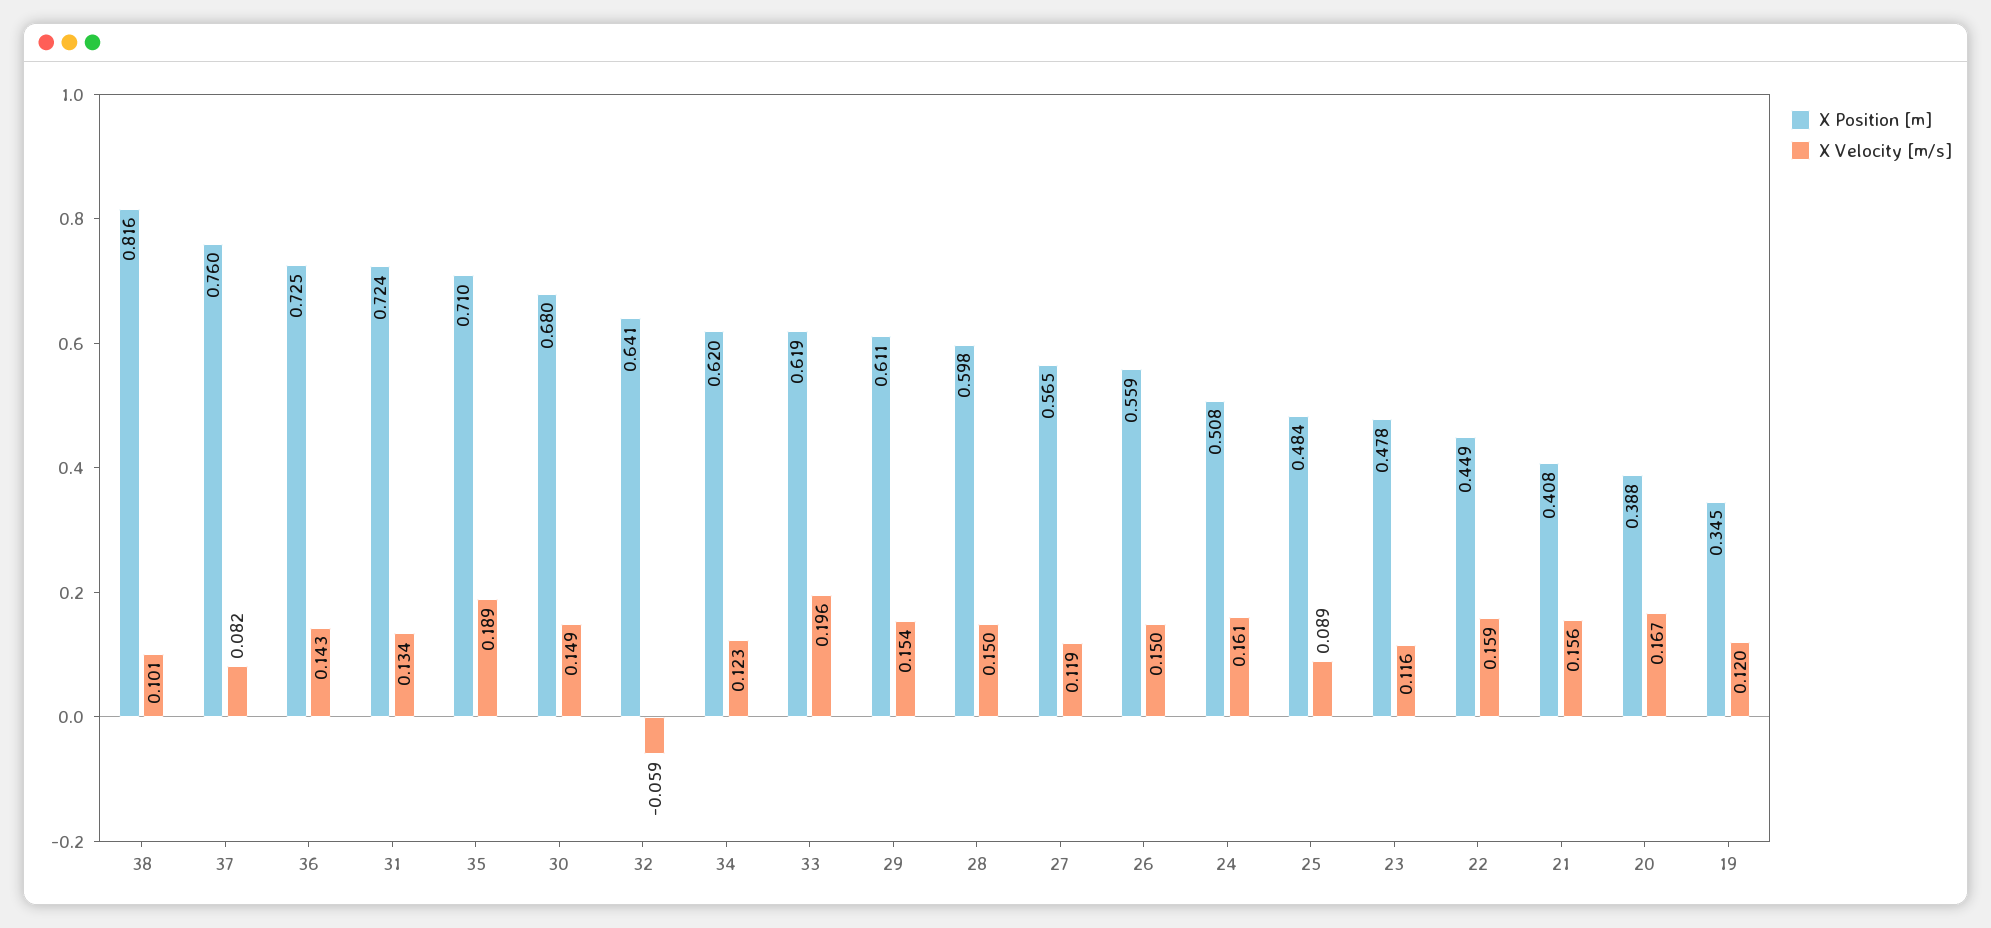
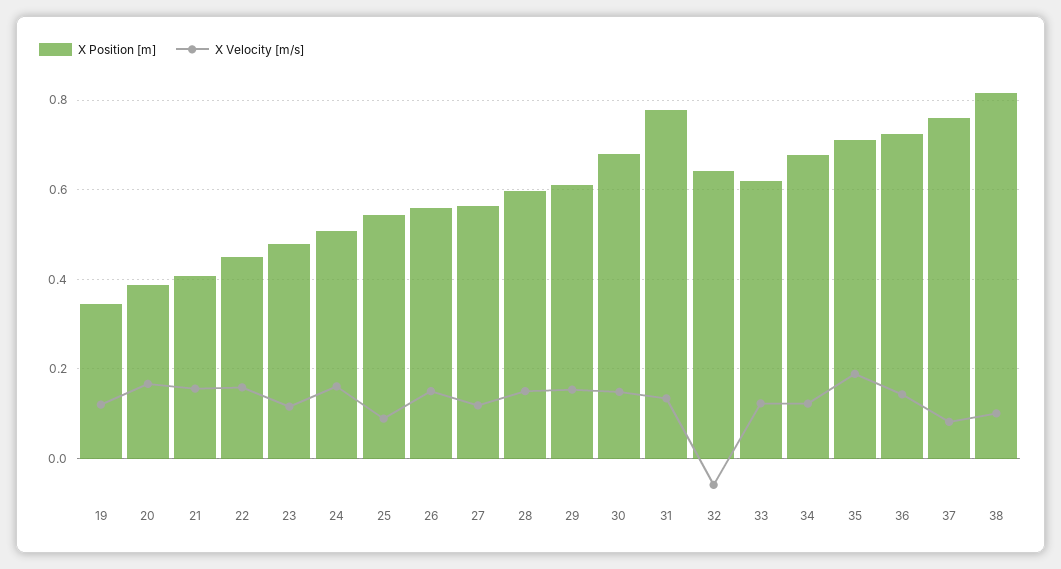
  {
    "X Position [m]": {
      "38": 0.816,
      "37": 0.76,
      "36": 0.725,
-     "31": 0.724,
+     "31": 0.78,
      "35": 0.71,
      "30": 0.68,
      "32": 0.641,
-     "34": 0.62,
+     "34": 0.68,
      "33": 0.619,
      "29": 0.611,
      "28": 0.598,
      "27": 0.565,
      "26": 0.559,
      "24": 0.508,
-     "25": 0.484,
+     "25": 0.54,
      "23": 0.478,
      "22": 0.449,
      "21": 0.408,
      "20": 0.388,
      "19": 0.345
    },
    "X Velocity [m/s]": {
      "38": 0.101,
      "37": 0.082,
      "36": 0.143,
      "31": 0.134,
      "35": 0.189,
      "30": 0.149,
      "32": -0.059,
      "34": 0.123,
-     "33": 0.196,
+     "33": 0.12,
      "29": 0.154,
      "28": 0.15,
      "27": 0.119,
      "26": 0.15,
      "24": 0.161,
      "25": 0.089,
      "23": 0.116,
      "22": 0.159,
      "21": 0.156,
      "20": 0.167,
      "19": 0.12
    }
  }

